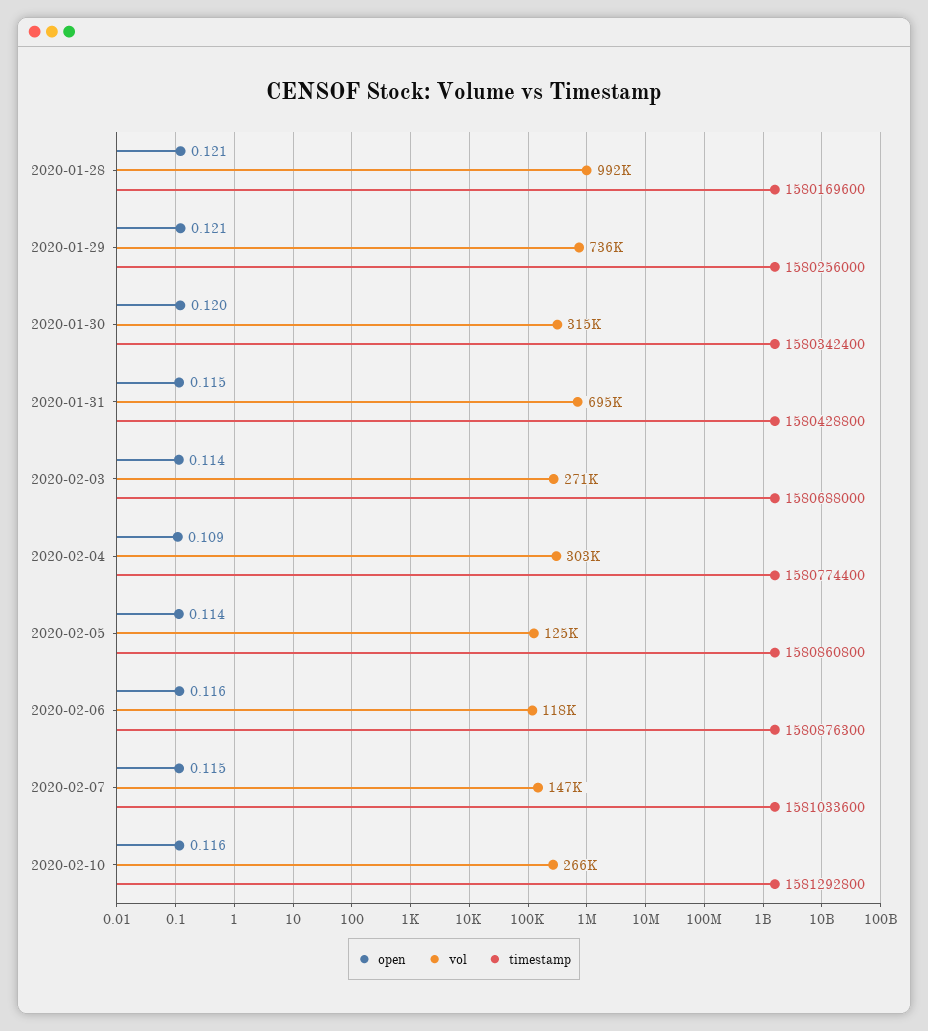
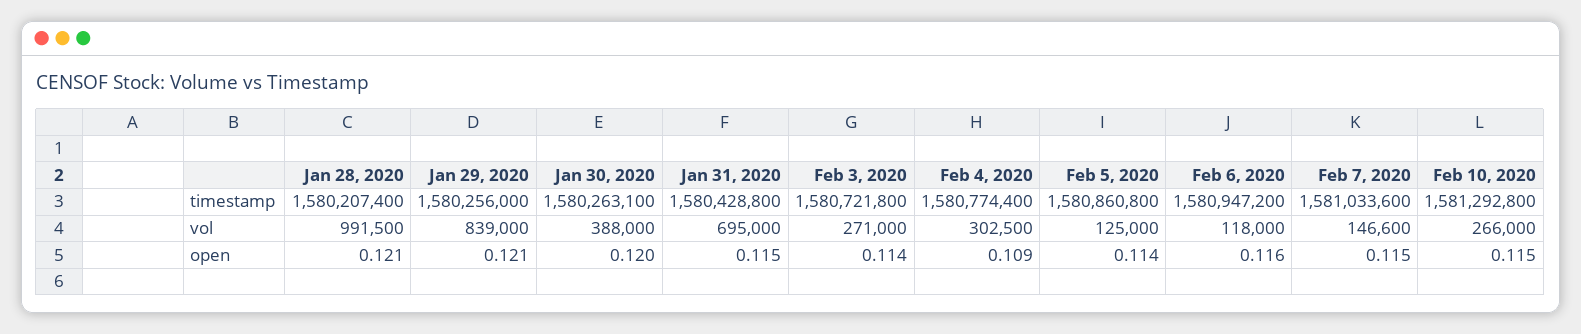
  {
    "open": {
      "2020-01-28": 0.121,
      "2020-01-29": 0.121,
      "2020-01-30": 0.12,
      "2020-01-31": 0.115,
      "2020-02-03": 0.114,
      "2020-02-04": 0.109,
      "2020-02-05": 0.114,
      "2020-02-06": 0.116,
      "2020-02-07": 0.115,
-     "2020-02-10": 0.116
+     "2020-02-10": 0.115
    },
    "vol": {
      "2020-01-28": 991500,
-     "2020-01-29": 736000,
+     "2020-01-29": 839000,
-     "2020-01-30": 315000,
+     "2020-01-30": 388000,
      "2020-01-31": 695000,
      "2020-02-03": 271000,
      "2020-02-04": 302500,
      "2020-02-05": 125000,
      "2020-02-06": 118000,
      "2020-02-07": 146600,
      "2020-02-10": 266000
    },
    "timestamp": {
-     "2020-01-28": 1580169600,
+     "2020-01-28": 1580207400,
      "2020-01-29": 1580256000,
-     "2020-01-30": 1580342400,
+     "2020-01-30": 1580263100,
      "2020-01-31": 1580428800,
-     "2020-02-03": 1580688000,
+     "2020-02-03": 1580721800,
      "2020-02-04": 1580774400,
      "2020-02-05": 1580860800,
-     "2020-02-06": 1580876300,
+     "2020-02-06": 1580947200,
      "2020-02-07": 1581033600,
      "2020-02-10": 1581292800
    }
  }

